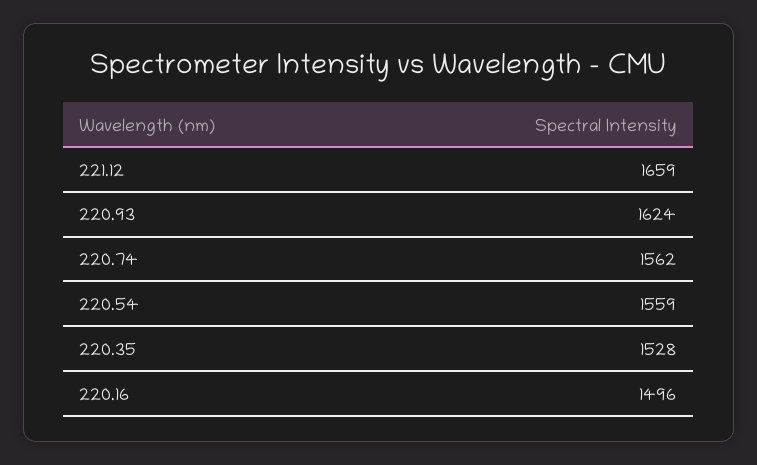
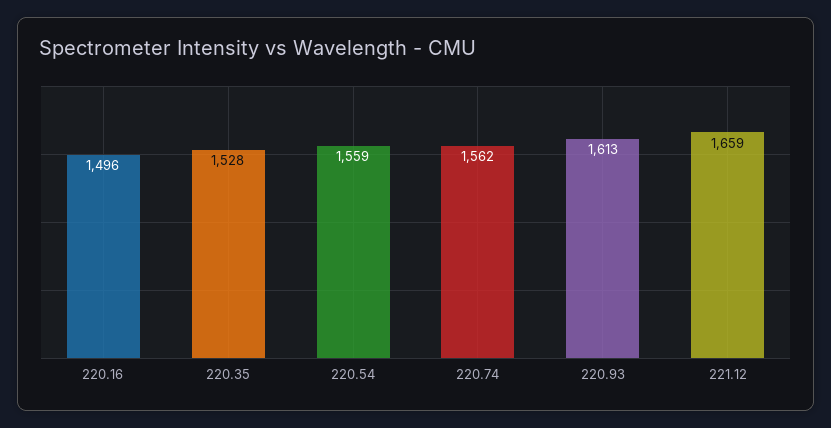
  {
    "221.12": 1659,
-   "220.93": 1624,
+   "220.93": 1613,
    "220.74": 1562,
    "220.54": 1559,
    "220.35": 1528,
    "220.16": 1496
  }

